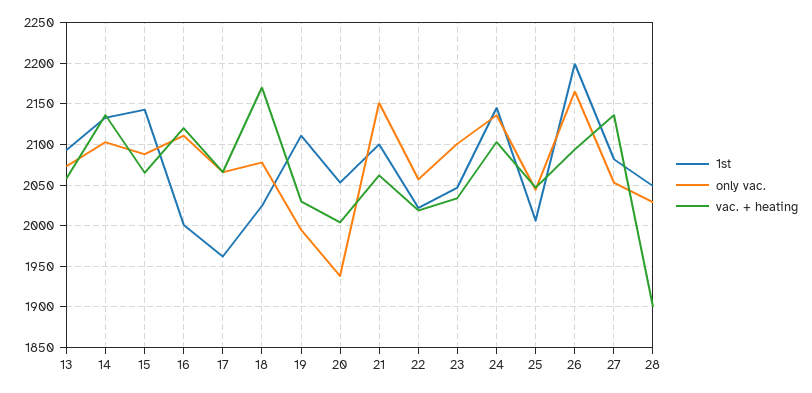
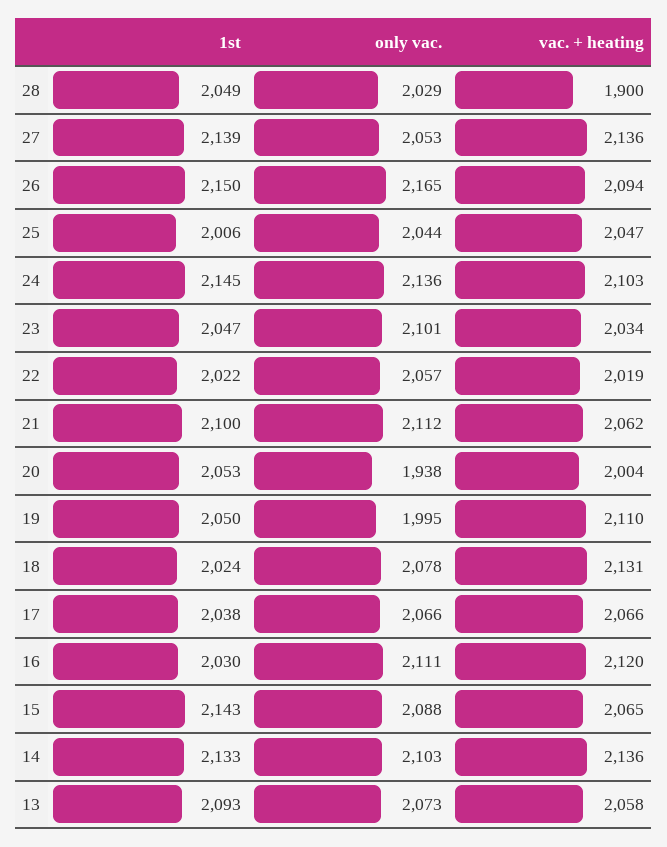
  {
    "1st": {
      "13": 2093,
      "14": 2133,
      "15": 2143,
-     "16": 2000,
+     "16": 2030,
-     "17": 1960,
+     "17": 2038,
      "18": 2024,
-     "19": 2110,
+     "19": 2050,
      "20": 2053,
      "21": 2100,
      "22": 2022,
      "23": 2047,
      "24": 2145,
      "25": 2006,
-     "26": 2200,
+     "26": 2150,
-     "27": 2080,
+     "27": 2139,
      "28": 2049
    },
    "only vac.": {
      "13": 2073,
      "14": 2103,
      "15": 2088,
      "16": 2111,
      "17": 2066,
      "18": 2078,
      "19": 1995,
      "20": 1938,
-     "21": 2150,
+     "21": 2112,
      "22": 2057,
      "23": 2101,
      "24": 2136,
      "25": 2044,
      "26": 2165,
      "27": 2053,
      "28": 2029
    },
    "vac. + heating": {
      "13": 2058,
      "14": 2136,
      "15": 2065,
      "16": 2120,
      "17": 2066,
-     "18": 2170,
+     "18": 2131,
-     "19": 2030,
+     "19": 2110,
      "20": 2004,
      "21": 2062,
      "22": 2019,
      "23": 2034,
      "24": 2103,
      "25": 2047,
      "26": 2094,
      "27": 2136,
      "28": 1900
    }
  }

